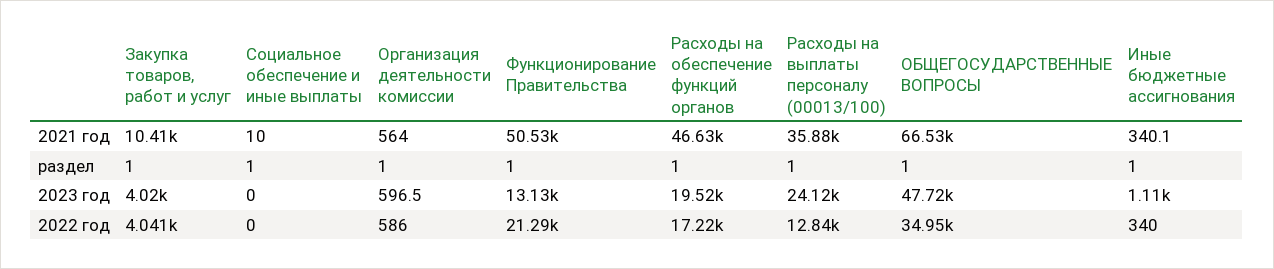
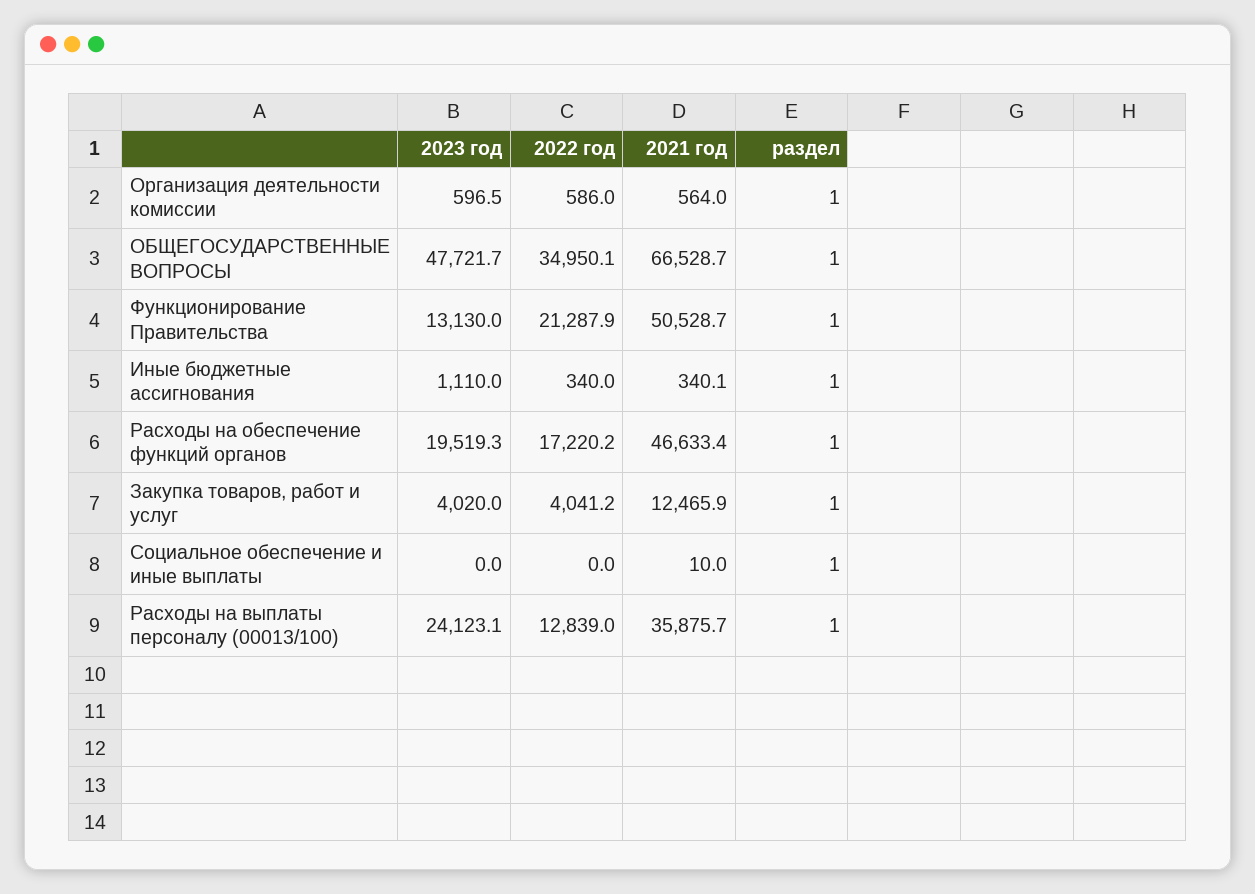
  {
    "Закупка товаров, работ и услуг": {
-     "2021 год": 10410,
+     "2021 год": 12465.9,
      "раздел": 1,
      "2023 год": 4020,
      "2022 год": 4041.2
    },
    "Социальное обеспечение и иные выплаты": {
      "2021 год": 10,
      "раздел": 1,
      "2023 год": 0,
      "2022 год": 0
    },
    "Организация деятельности комиссии": {
      "2021 год": 564,
      "раздел": 1,
      "2023 год": 596.5,
      "2022 год": 586
    },
    "Функционирование Правительства": {
      "2021 год": 50528.7,
      "раздел": 1,
      "2023 год": 13130,
      "2022 год": 21287.9
    },
    "Расходы на обеспечение функций органов": {
      "2021 год": 46633.4,
      "раздел": 1,
      "2023 год": 19519.3,
      "2022 год": 17220.2
    },
    "Расходы на выплаты персоналу (00013/100)": {
      "2021 год": 35875.7,
      "раздел": 1,
      "2023 год": 24123.1,
      "2022 год": 12839
    },
    "ОБЩЕГОСУДАРСТВЕННЫЕ ВОПРОСЫ": {
      "2021 год": 66528.7,
      "раздел": 1,
      "2023 год": 47721.7,
      "2022 год": 34950.1
    },
    "Иные бюджетные ассигнования": {
      "2021 год": 340.1,
      "раздел": 1,
      "2023 год": 1110,
      "2022 год": 340
    }
  }

